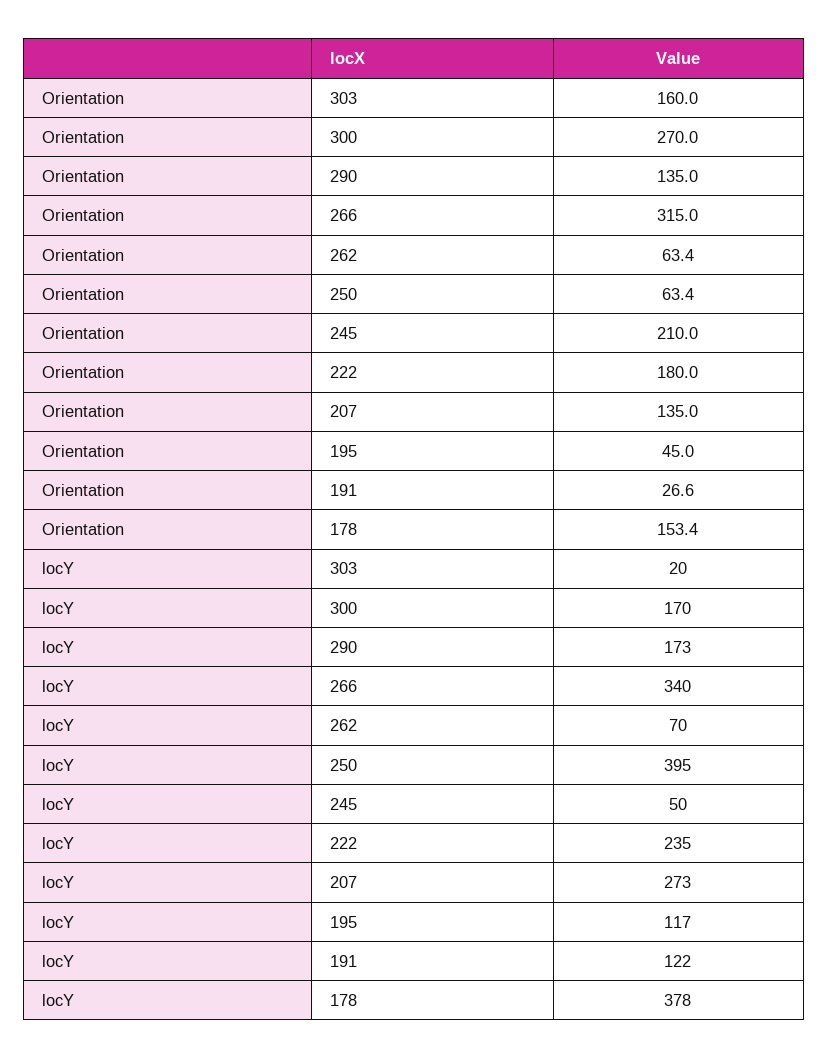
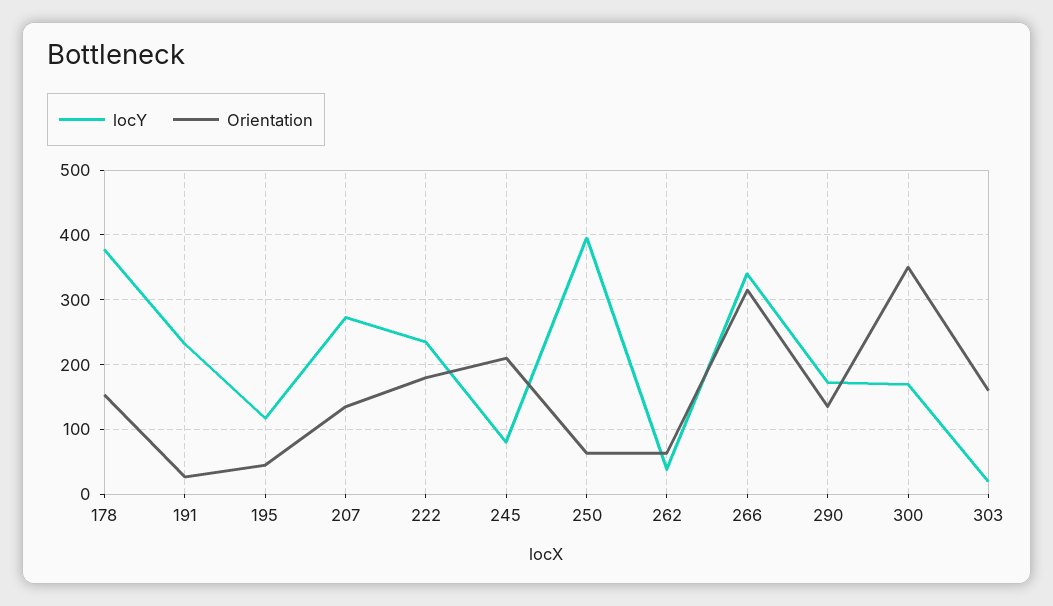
  {
    "Orientation": {
      "303": 160,
-     "300": 270,
+     "300": 350,
      "290": 135,
      "266": 315,
      "262": 63.4,
      "250": 63.4,
      "245": 210,
      "222": 180,
      "207": 135,
      "195": 45,
      "191": 26.6,
      "178": 153.4
    },
    "locY": {
      "303": 20,
      "300": 170,
      "290": 173,
      "266": 340,
-     "262": 70,
+     "262": 40,
      "250": 395,
-     "245": 50,
+     "245": 80,
      "222": 235,
      "207": 273,
      "195": 117,
-     "191": 122,
+     "191": 230,
      "178": 378
    }
  }

